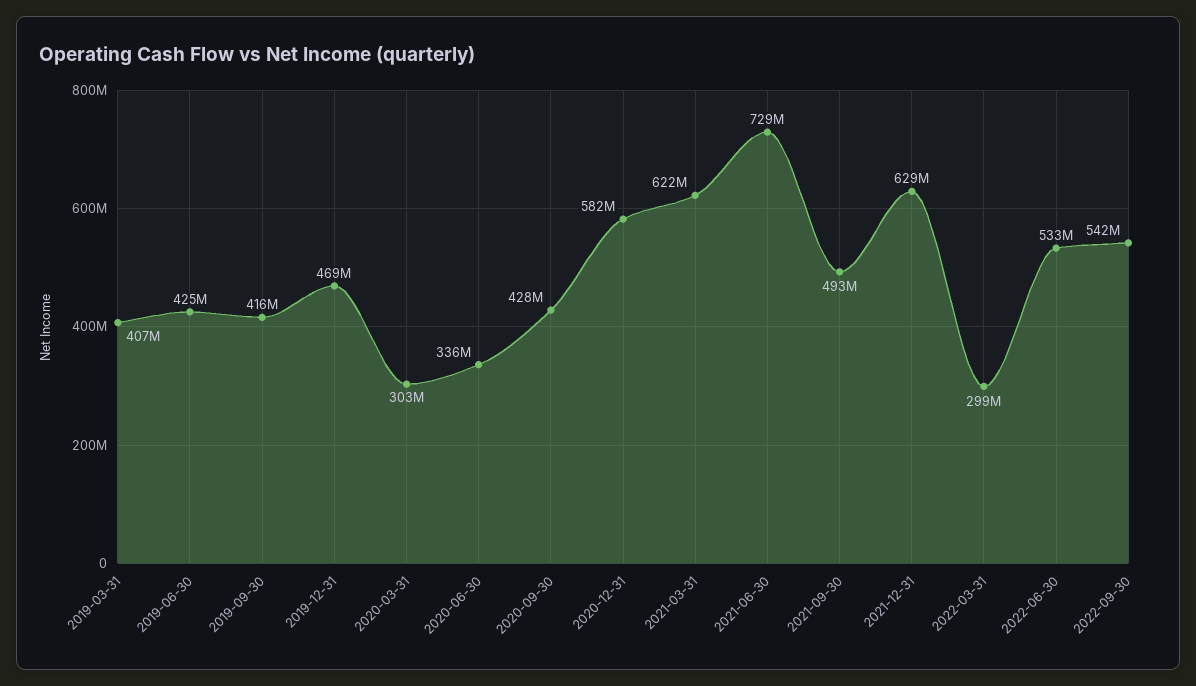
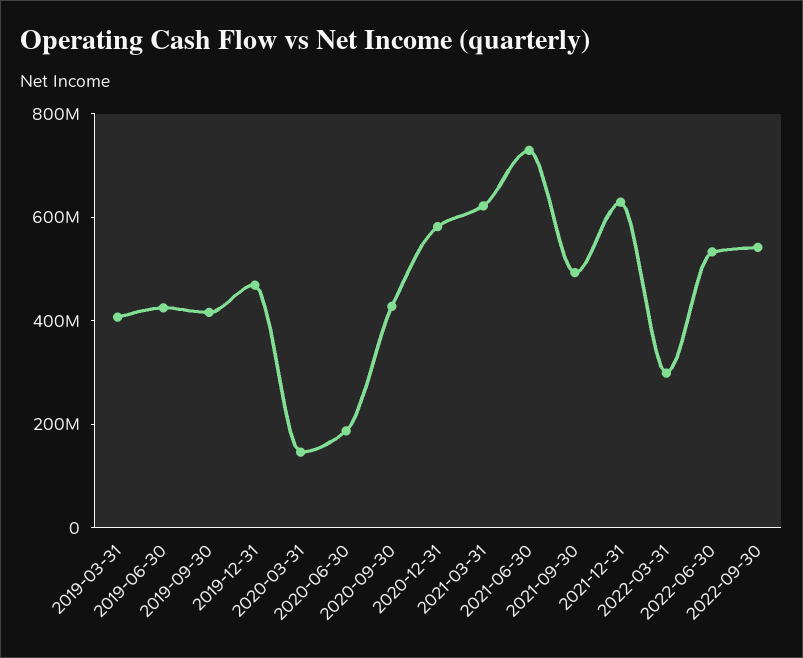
  {
    "2019-03-31": 407000000,
    "2019-06-30": 425000000,
    "2019-09-30": 416000000,
    "2019-12-31": 469000000,
-   "2020-03-31": 303000000,
+   "2020-03-31": 150000000,
-   "2020-06-30": 336000000,
+   "2020-06-30": 200000000,
    "2020-09-30": 428000000,
    "2020-12-31": 582000000,
    "2021-03-31": 622000000,
    "2021-06-30": 729000000,
    "2021-09-30": 493000000,
    "2021-12-31": 629000000,
    "2022-03-31": 299000000,
    "2022-06-30": 533000000,
    "2022-09-30": 542000000
  }

